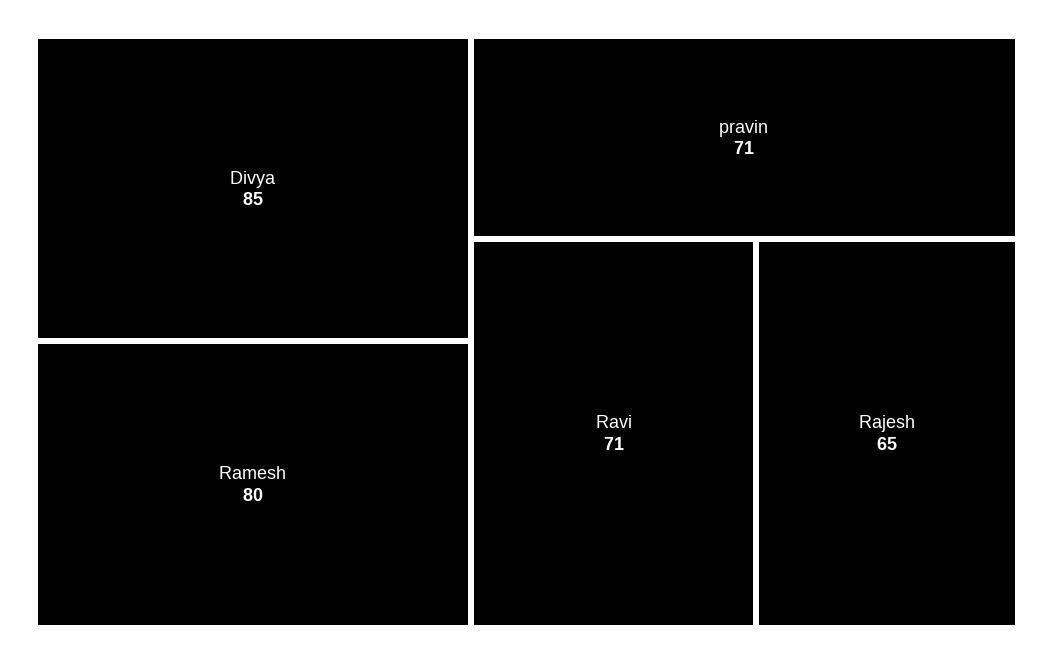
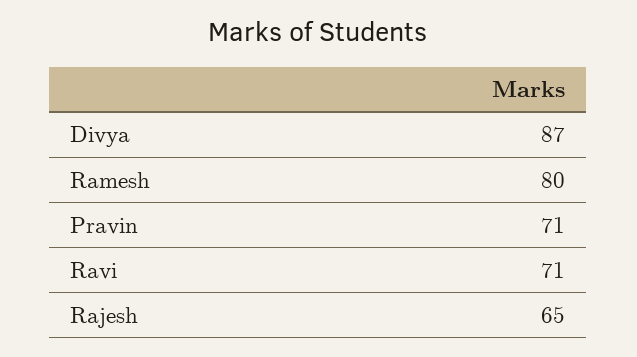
  {
-   "Divya": 85,
+   "Divya": 87,
    "Ramesh": 80,
    "pravin": 71,
    "Ravi": 71,
    "Rajesh": 65
  }

